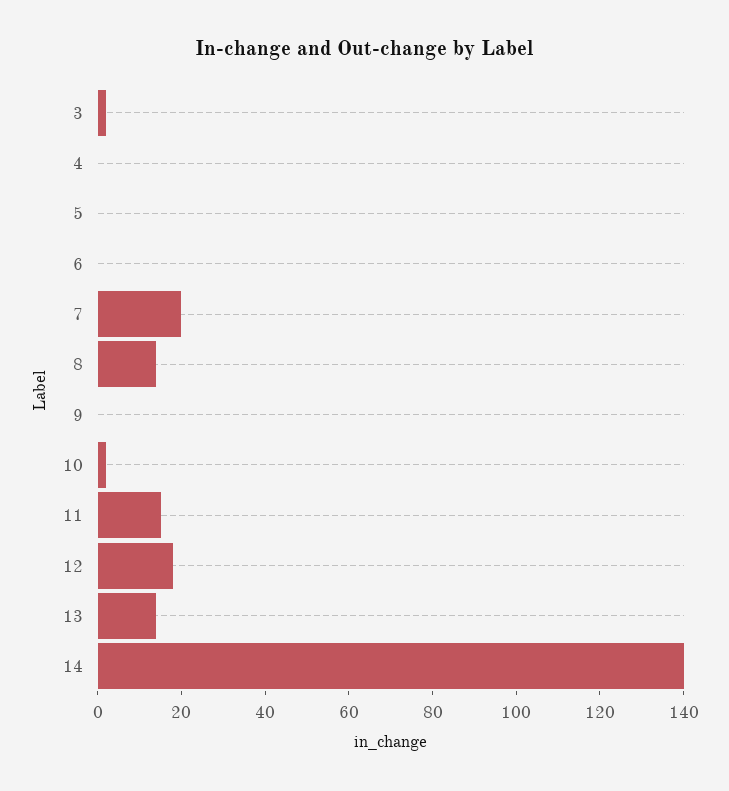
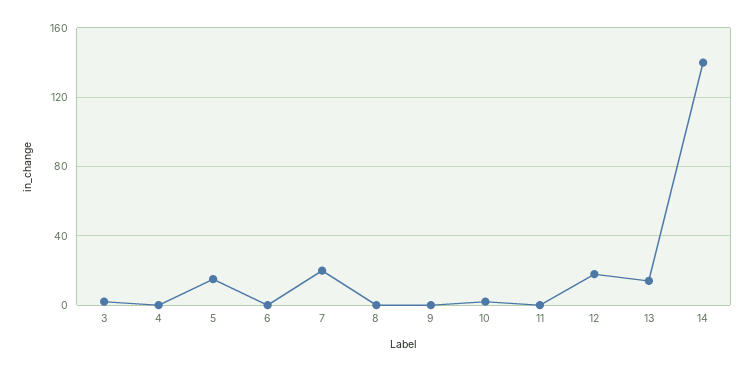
  {
    "3": 0,
    "4": 0,
-   "5": 0,
+   "5": 15,
    "6": 0,
    "7": 20,
-   "8": 15,
+   "8": 0,
    "9": 0,
    "10": 0,
-   "11": 15,
+   "11": 0,
    "12": 20,
    "13": 15,
    "14": 140
  }

